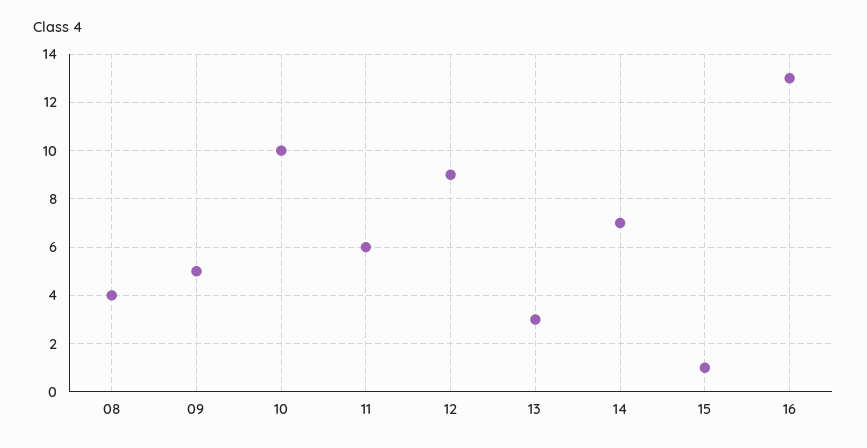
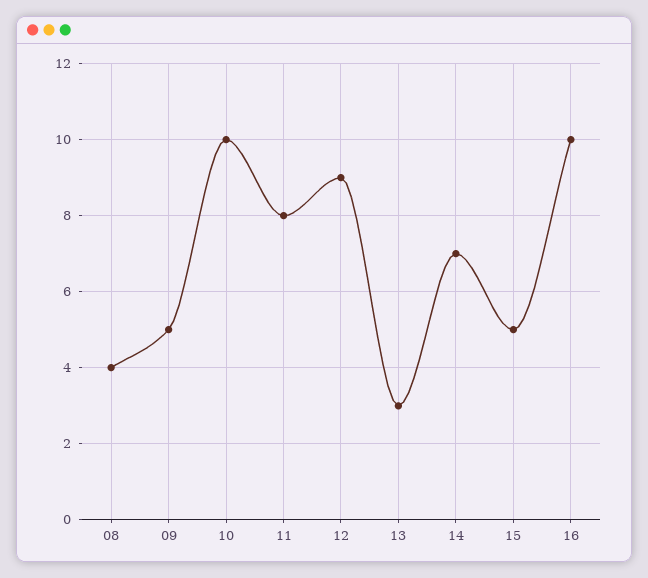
  {
    "08": 4,
    "09": 5,
    "10": 10,
-   "11": 6,
+   "11": 8,
    "12": 9,
    "13": 3,
    "14": 7,
-   "15": 1,
+   "15": 5,
-   "16": 13
+   "16": 10
  }

